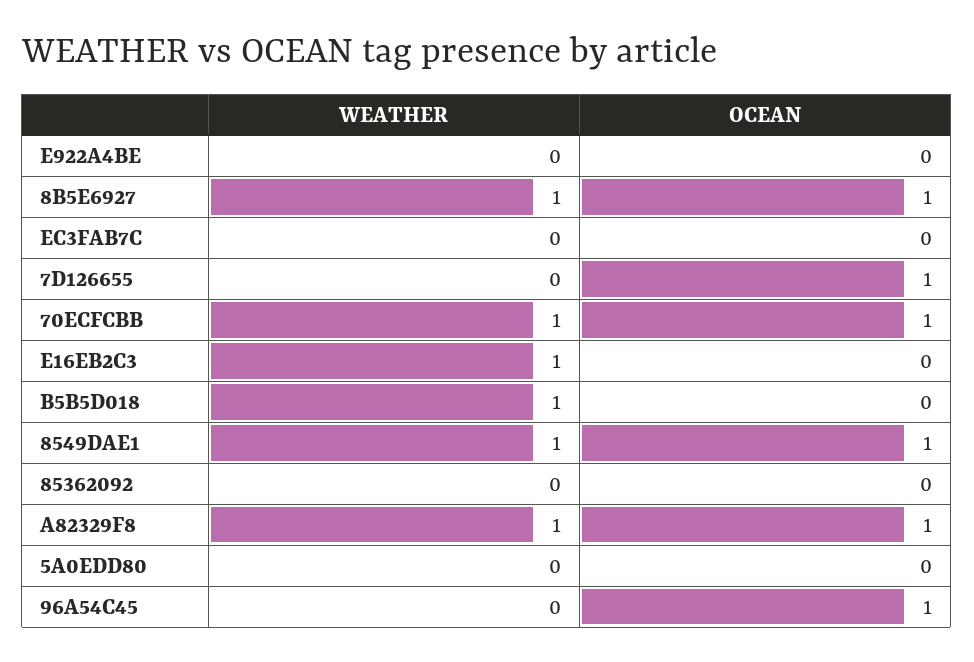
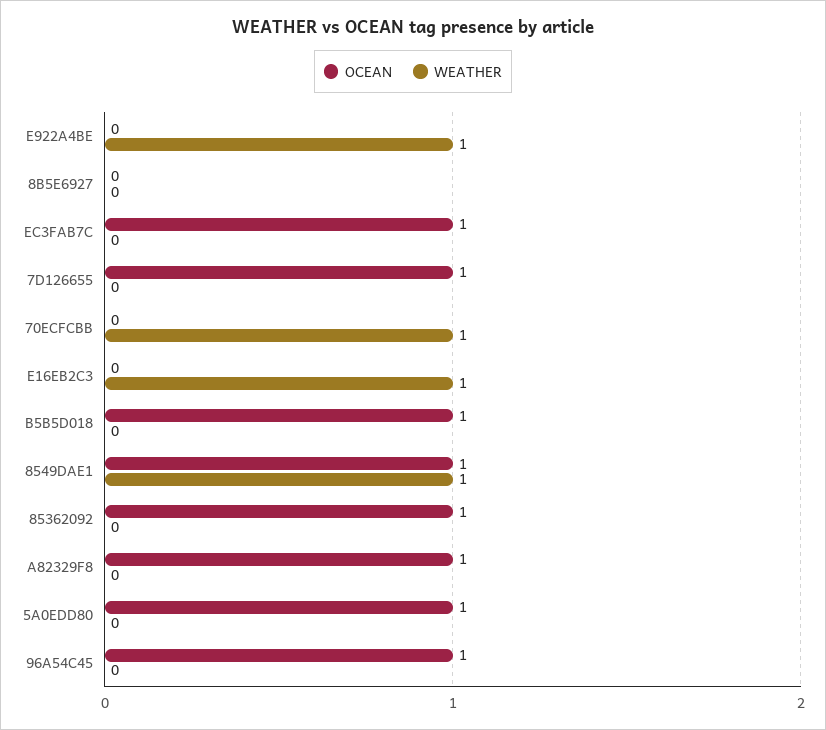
  {
    "WEATHER": {
-     "E922A4BE": 0,
+     "E922A4BE": 1,
-     "8B5E6927": 1,
+     "8B5E6927": 0,
      "EC3FAB7C": 0,
      "7D126655": 0,
      "70ECFCBB": 1,
      "E16EB2C3": 1,
-     "B5B5D018": 1,
+     "B5B5D018": 0,
      "8549DAE1": 1,
      "85362092": 0,
-     "A82329F8": 1,
+     "A82329F8": 0,
      "5A0EDD80": 0,
      "96A54C45": 0
    },
    "OCEAN": {
      "E922A4BE": 0,
-     "8B5E6927": 1,
+     "8B5E6927": 0,
-     "EC3FAB7C": 0,
+     "EC3FAB7C": 1,
      "7D126655": 1,
-     "70ECFCBB": 1,
+     "70ECFCBB": 0,
      "E16EB2C3": 0,
-     "B5B5D018": 0,
+     "B5B5D018": 1,
      "8549DAE1": 1,
-     "85362092": 0,
+     "85362092": 1,
      "A82329F8": 1,
-     "5A0EDD80": 0,
+     "5A0EDD80": 1,
      "96A54C45": 1
    }
  }

